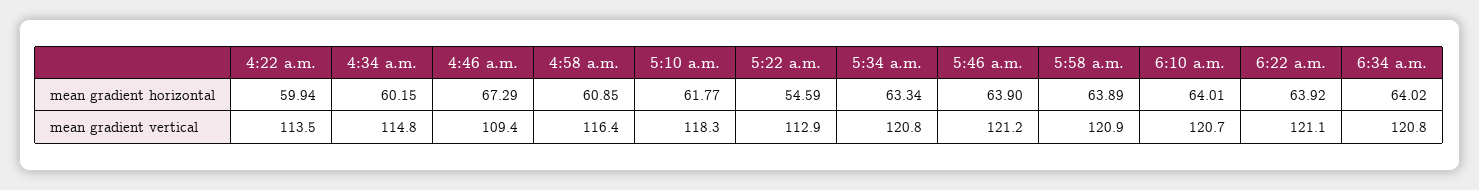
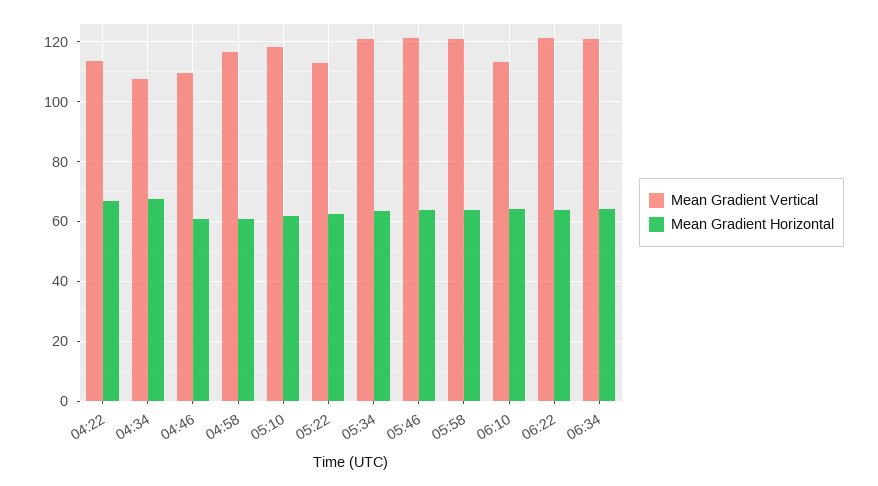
  {
    "mean gradient horizontal": {
-     "4:22 a.m.": 59.94,
+     "4:22 a.m.": 67.5,
-     "4:34 a.m.": 60.15,
+     "4:34 a.m.": 67.5,
-     "4:46 a.m.": 67.29,
+     "4:46 a.m.": 60,
      "4:58 a.m.": 60.85,
      "5:10 a.m.": 61.77,
-     "5:22 a.m.": 54.59,
+     "5:22 a.m.": 62.5,
      "5:34 a.m.": 63.34,
      "5:46 a.m.": 63.9,
      "5:58 a.m.": 63.89,
      "6:10 a.m.": 64.01,
      "6:22 a.m.": 63.92,
      "6:34 a.m.": 64.02
    },
    "mean gradient vertical": {
      "4:22 a.m.": 113.5,
-     "4:34 a.m.": 114.8,
+     "4:34 a.m.": 107.5,
      "4:46 a.m.": 109.4,
      "4:58 a.m.": 116.4,
      "5:10 a.m.": 118.3,
      "5:22 a.m.": 112.9,
      "5:34 a.m.": 120.8,
      "5:46 a.m.": 121.2,
      "5:58 a.m.": 120.9,
-     "6:10 a.m.": 120.7,
+     "6:10 a.m.": 112.5,
      "6:22 a.m.": 121.1,
      "6:34 a.m.": 120.8
    }
  }

